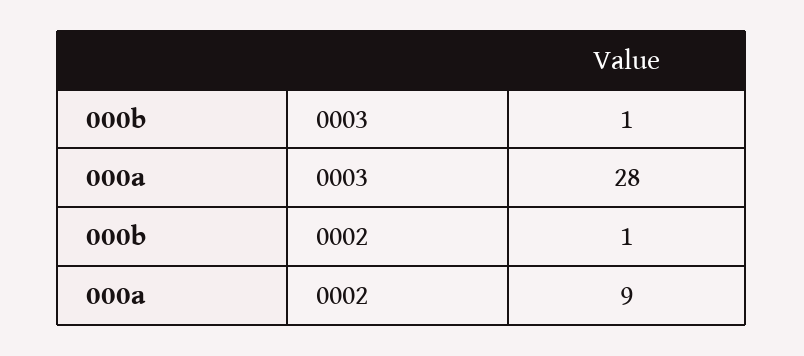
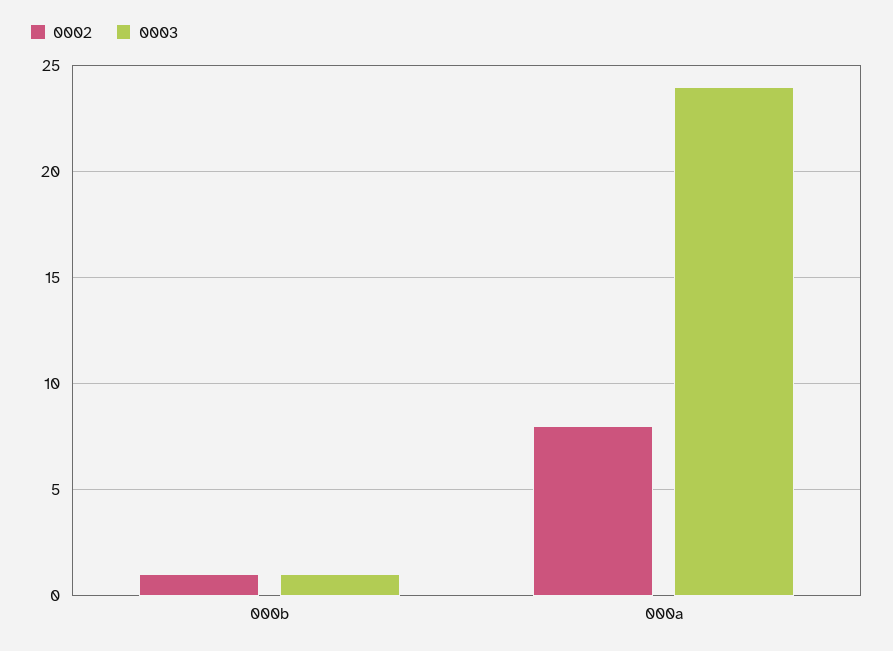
  {
    "0003": {
      "000b": 1,
-     "000a": 28
+     "000a": 24
    },
    "0002": {
      "000b": 1,
-     "000a": 9
+     "000a": 8
    }
  }

